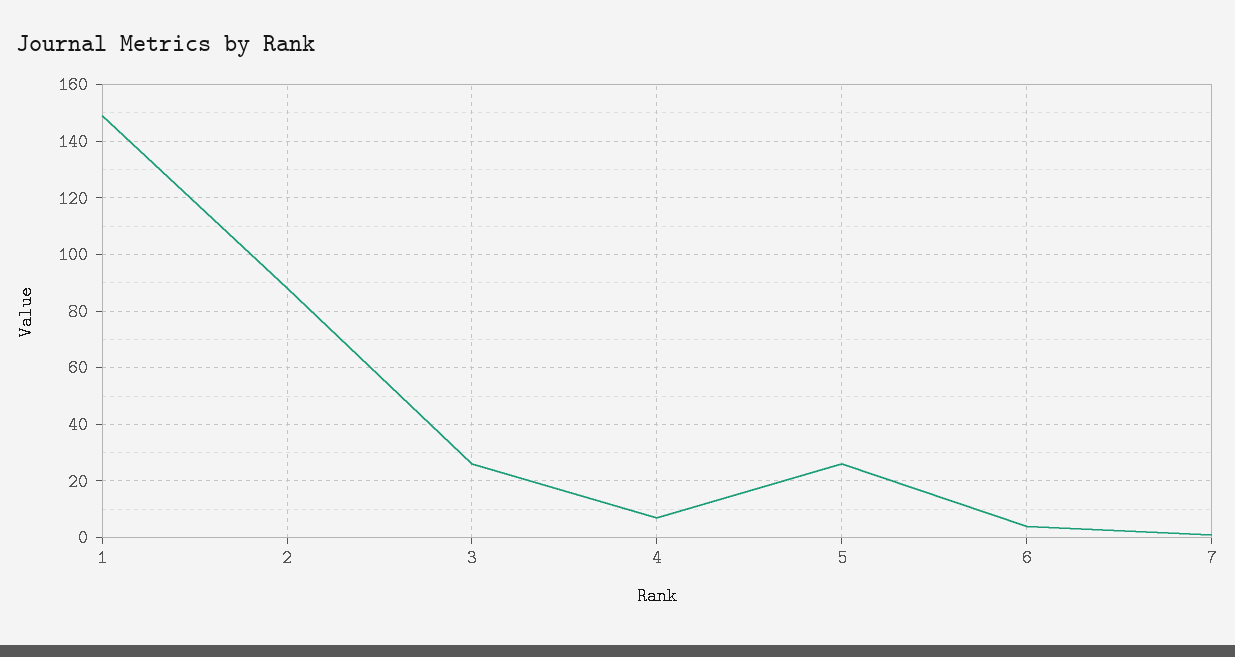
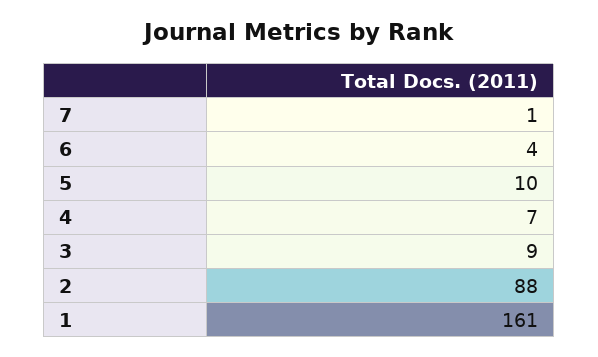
  {
-   "1": 150,
+   "1": 161,
    "2": 88,
-   "3": 25,
+   "3": 9,
    "4": 7,
-   "5": 25,
+   "5": 10,
    "6": 4,
    "7": 1
  }

